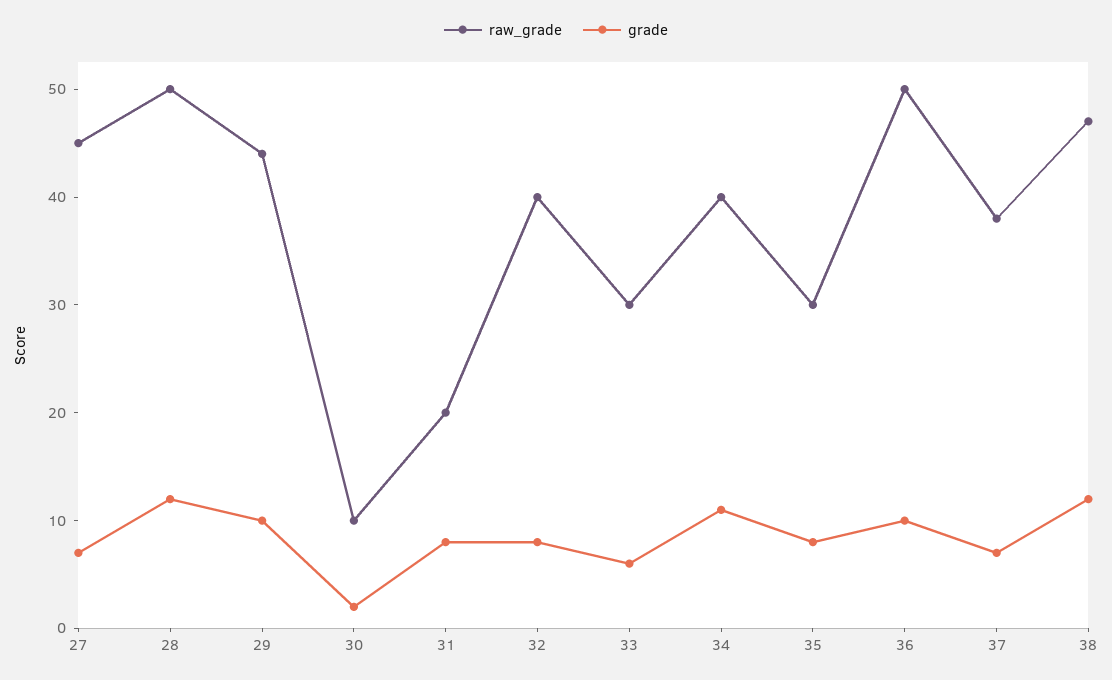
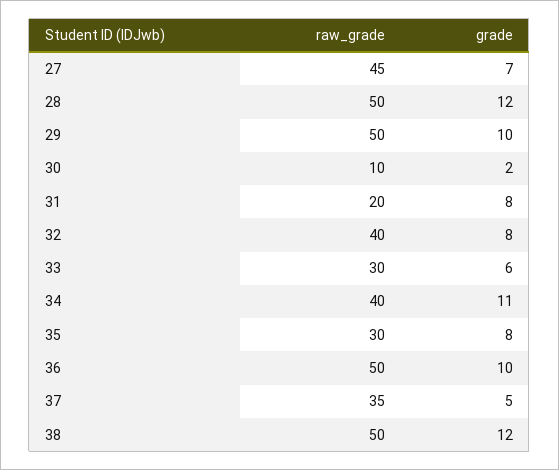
  {
    "raw_grade": {
      "27": 45,
      "28": 50,
-     "29": 44,
+     "29": 50,
      "30": 10,
      "31": 20,
      "32": 40,
      "33": 30,
      "34": 40,
      "35": 30,
      "36": 50,
-     "37": 38,
+     "37": 35,
-     "38": 47
+     "38": 50
    },
    "grade": {
      "27": 7,
      "28": 12,
      "29": 10,
      "30": 2,
      "31": 8,
      "32": 8,
      "33": 6,
      "34": 11,
      "35": 8,
      "36": 10,
-     "37": 7,
+     "37": 5,
      "38": 12
    }
  }

